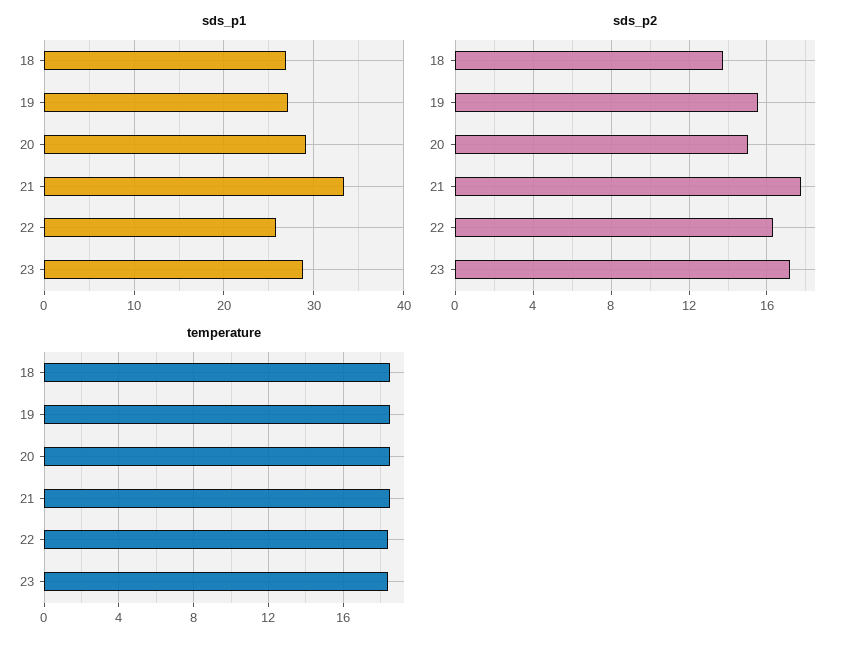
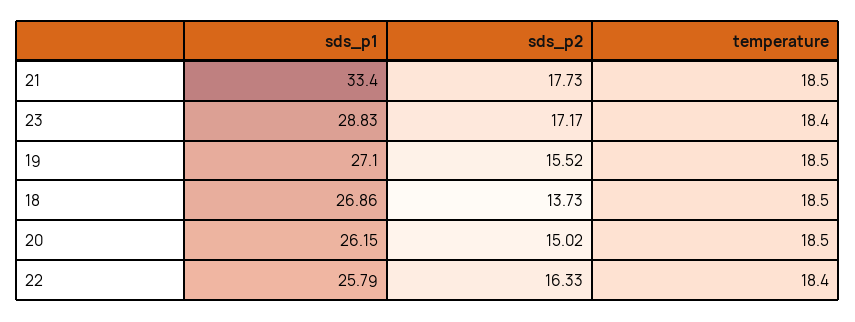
  {
    "sds_p1": {
      "18": 26.86,
      "19": 27.1,
-     "20": 29,
+     "20": 26.15,
      "21": 33.4,
      "22": 25.79,
      "23": 28.83
    },
    "sds_p2": {
      "18": 13.73,
      "19": 15.52,
      "20": 15.02,
      "21": 17.73,
      "22": 16.33,
      "23": 17.17
    },
    "temperature": {
      "18": 18.5,
      "19": 18.5,
      "20": 18.5,
      "21": 18.5,
      "22": 18.4,
      "23": 18.4
    }
  }

